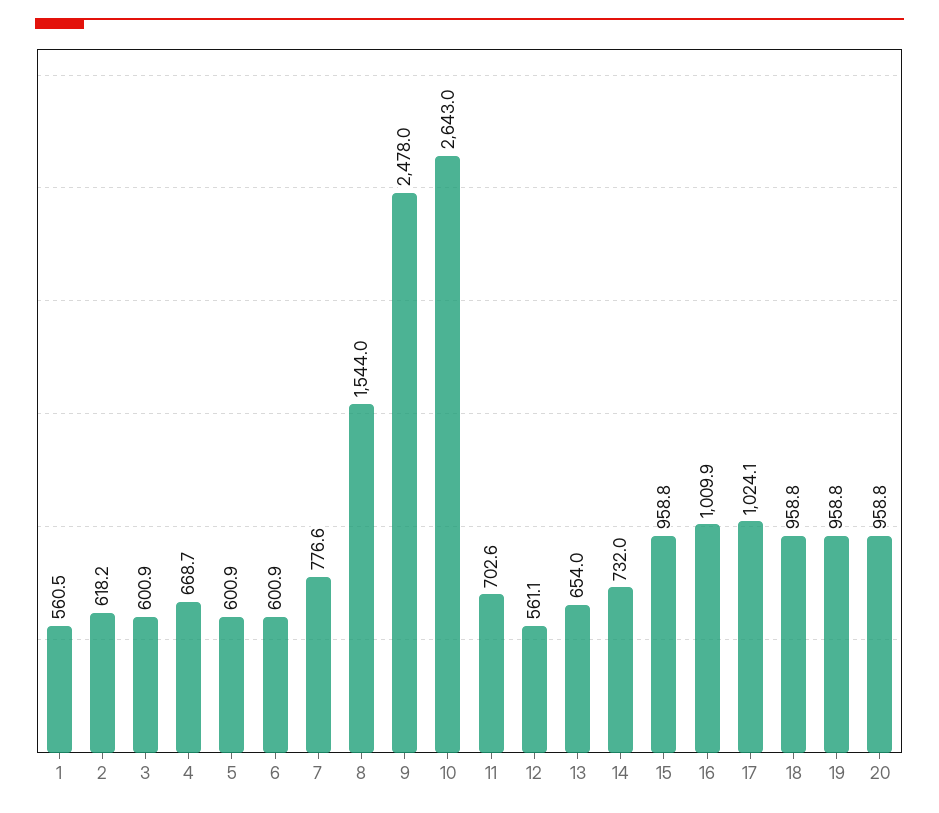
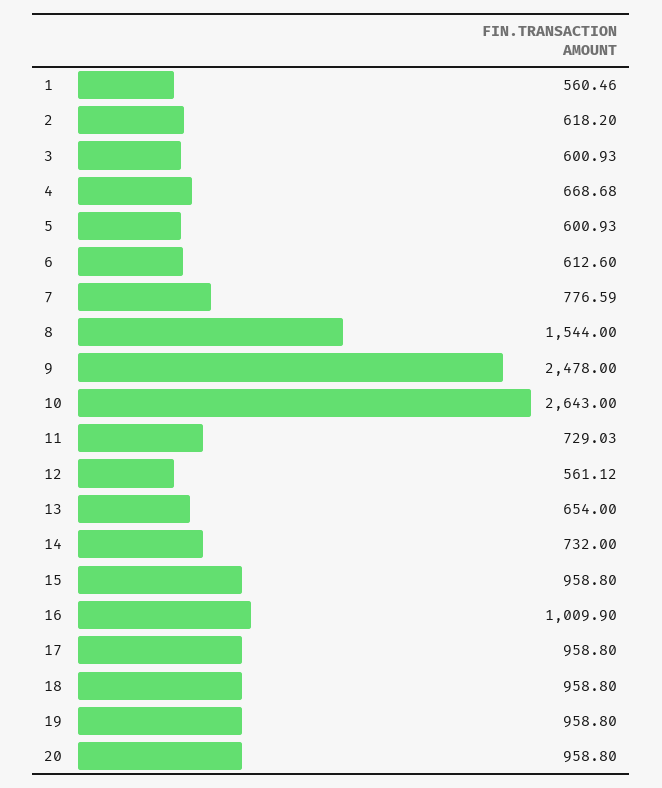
  {
    "1": 560.46,
    "2": 618.2,
    "3": 600.93,
    "4": 668.68,
    "5": 600.93,
-   "6": 600.9,
+   "6": 612.6,
    "7": 776.59,
    "8": 1544,
    "9": 2478,
    "10": 2643,
-   "11": 702.6,
+   "11": 729.03,
    "12": 561.12,
    "13": 654,
    "14": 732,
    "15": 958.8,
    "16": 1009.9,
-   "17": 1024.1,
+   "17": 958.8,
    "18": 958.8,
    "19": 958.8,
    "20": 958.8
  }

